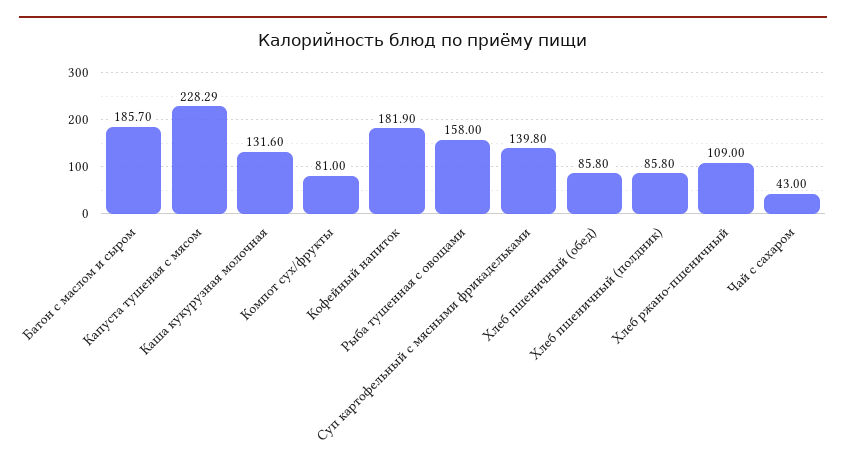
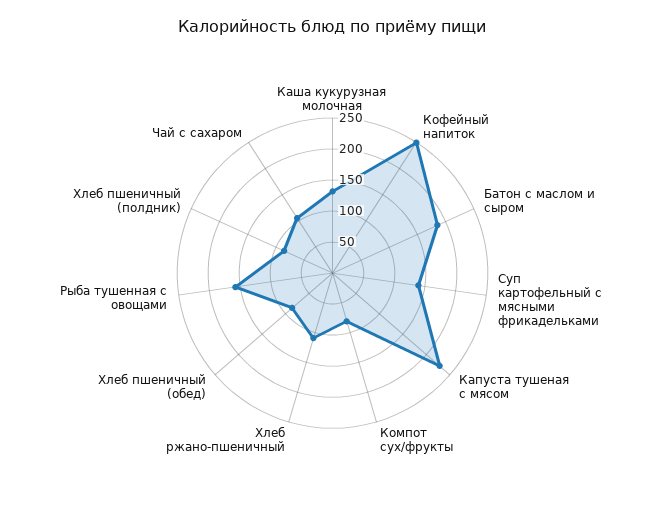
  {
    "Батон с маслом и сыром": 185.7,
    "Капуста тушеная с мясом": 228.29,
    "Каша кукурузная молочная": 131.6,
    "Компот сух/фрукты": 81,
-   "Кофейный напиток": 181.9,
+   "Кофейный напиток": 250,
    "Рыба тушенная с овощами": 158,
    "Суп картофельный с мясными фрикадельками": 139.8,
    "Хлеб пшеничный (обед)": 85.8,
    "Хлеб пшеничный (полдник)": 85.8,
    "Хлеб ржано-пшеничный": 109,
-   "Чай с сахаром": 43
+   "Чай с сахаром": 100
  }

